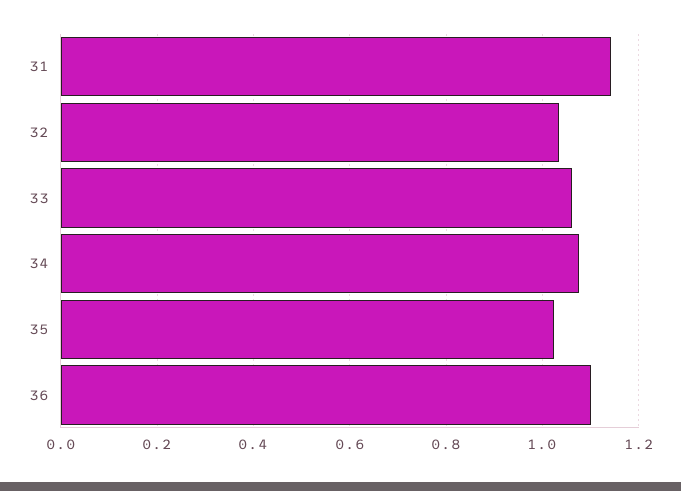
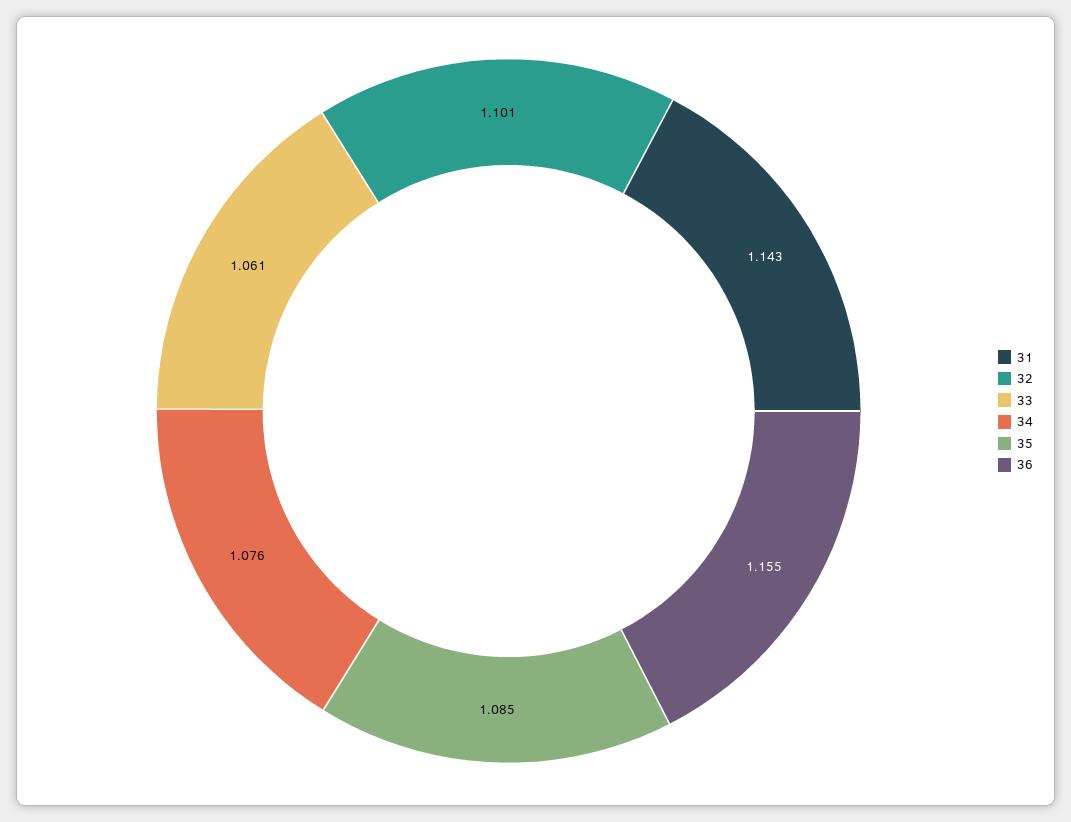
  {
    "31": 1.143,
-   "32": 1.04,
+   "32": 1.101,
    "33": 1.061,
    "34": 1.076,
-   "35": 1.02,
+   "35": 1.085,
-   "36": 1.1
+   "36": 1.155
  }

